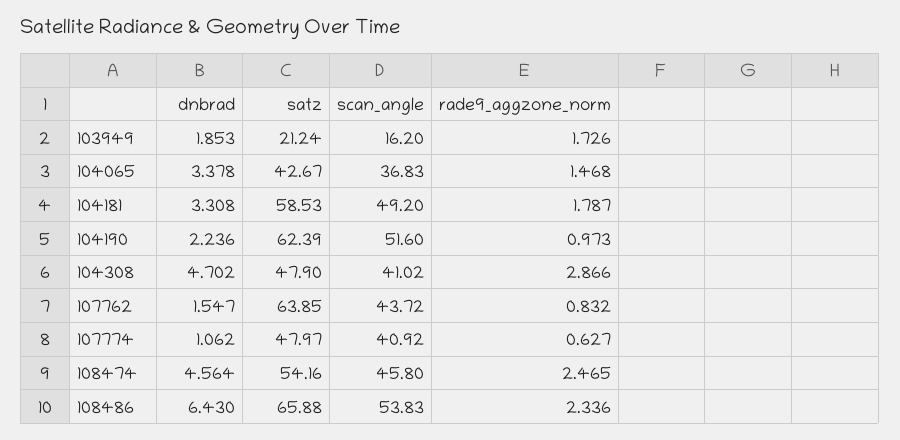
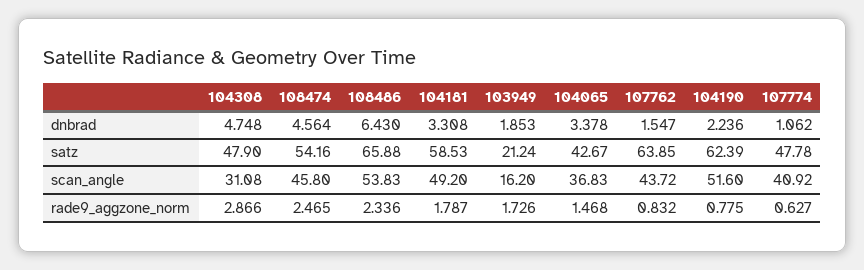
  {
    "dnbrad": {
      "103949": 1.853,
      "104065": 3.378,
      "104181": 3.308,
      "104190": 2.236,
-     "104308": 4.702,
+     "104308": 4.748,
      "107762": 1.547,
      "107774": 1.062,
      "108474": 4.564,
      "108486": 6.43
    },
    "satz": {
      "103949": 21.24,
      "104065": 42.67,
      "104181": 58.53,
      "104190": 62.39,
      "104308": 47.9,
      "107762": 63.85,
-     "107774": 47.97,
+     "107774": 47.78,
      "108474": 54.16,
      "108486": 65.88
    },
    "scan_angle": {
      "103949": 16.2,
      "104065": 36.83,
      "104181": 49.2,
      "104190": 51.6,
-     "104308": 41.02,
+     "104308": 31.08,
      "107762": 43.72,
      "107774": 40.92,
      "108474": 45.8,
      "108486": 53.83
    },
    "rade9_aggzone_norm": {
      "103949": 1.726,
      "104065": 1.468,
      "104181": 1.787,
-     "104190": 0.973,
+     "104190": 0.775,
      "104308": 2.866,
      "107762": 0.832,
      "107774": 0.627,
      "108474": 2.465,
      "108486": 2.336
    }
  }

